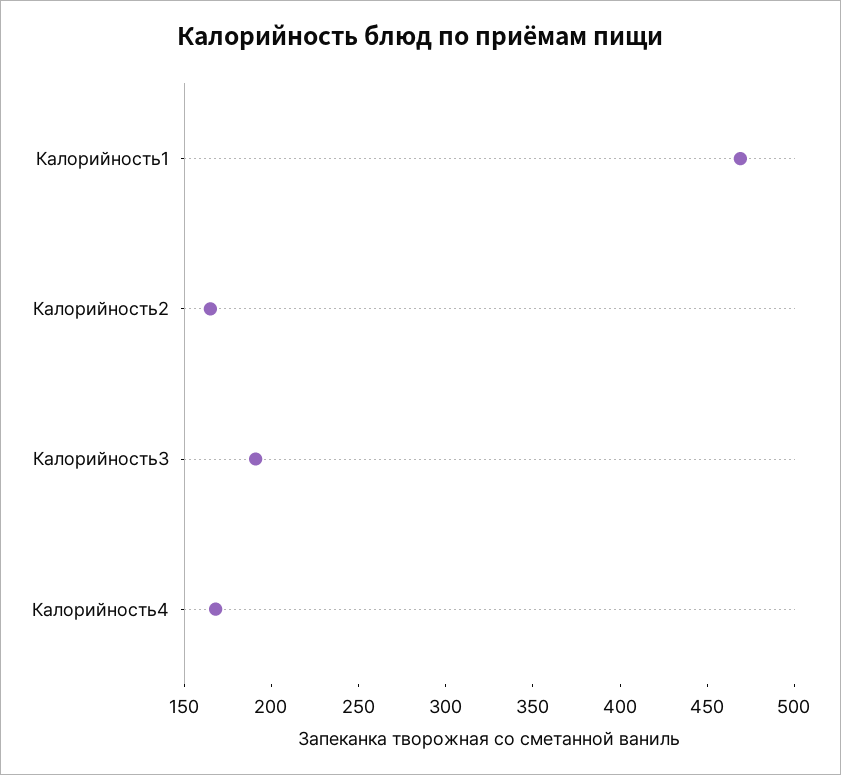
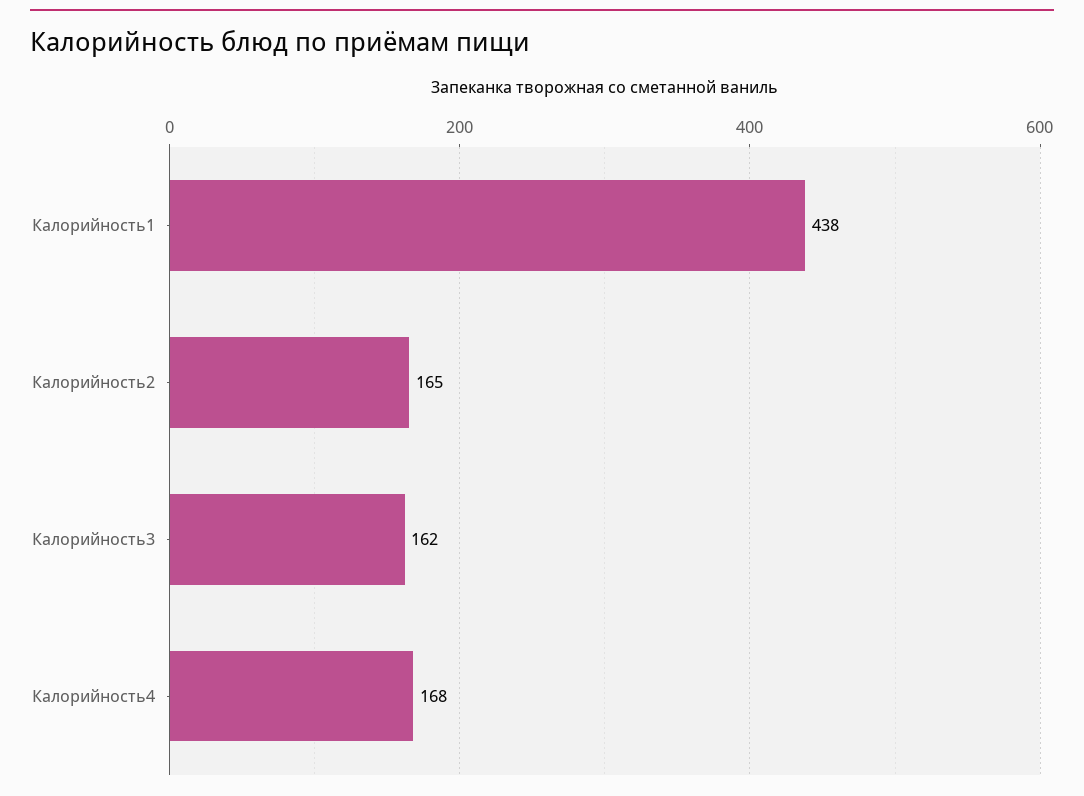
  {
-   "Калорийность1": 470,
+   "Калорийность1": 438,
    "Калорийность2": 165,
-   "Калорийность3": 190,
+   "Калорийность3": 162,
    "Калорийность4": 168
  }

